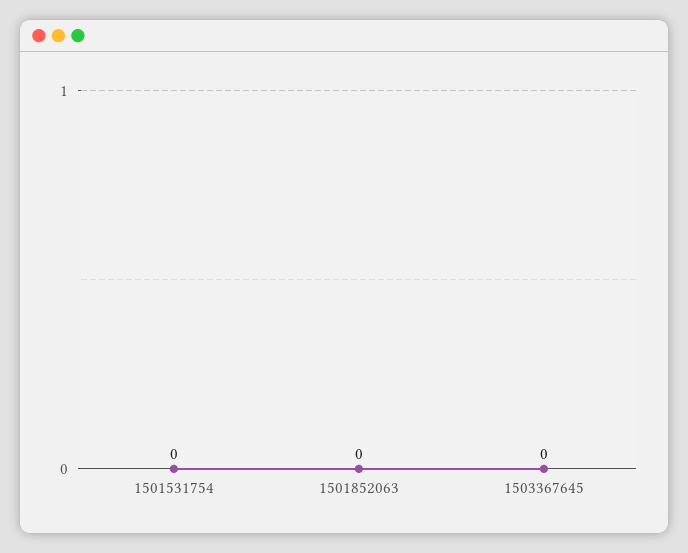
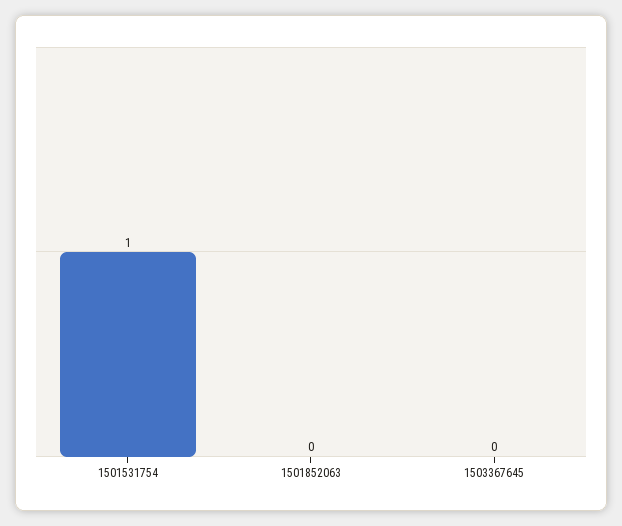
  {
-   "1501531754": 0,
+   "1501531754": 1,
    "1501852063": 0,
    "1503367645": 0
  }

